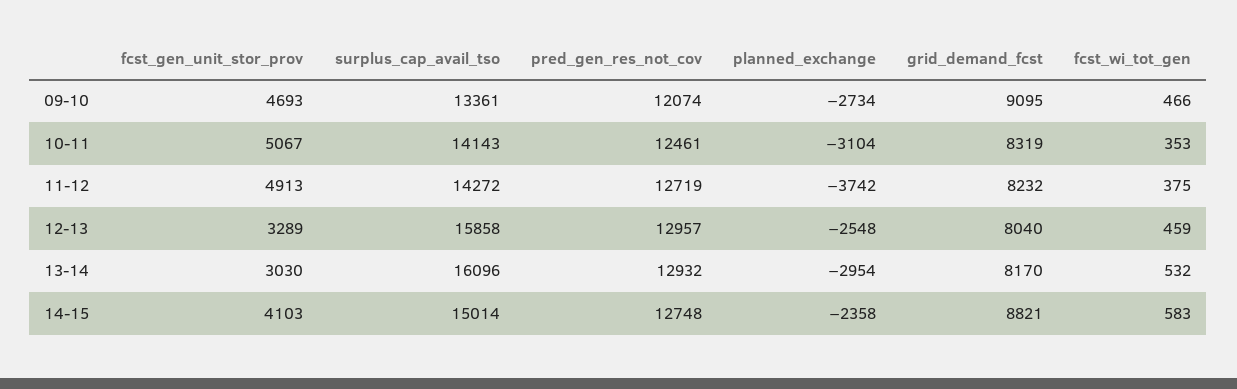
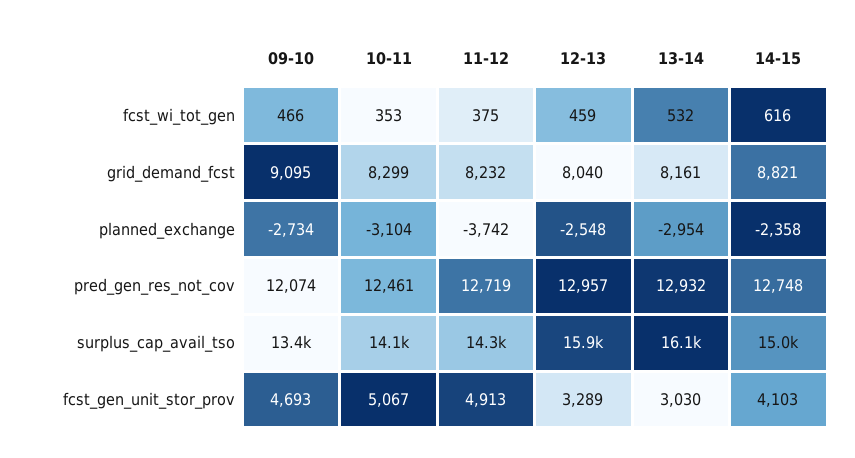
  {
    "fcst_gen_unit_stor_prov": {
      "09-10": 4693,
      "10-11": 5067,
      "11-12": 4913,
      "12-13": 3289,
      "13-14": 3030,
      "14-15": 4103
    },
    "surplus_cap_avail_tso": {
      "09-10": 13361,
      "10-11": 14143,
      "11-12": 14272,
      "12-13": 15858,
      "13-14": 16096,
      "14-15": 15014
    },
    "pred_gen_res_not_cov": {
      "09-10": 12074,
      "10-11": 12461,
      "11-12": 12719,
      "12-13": 12957,
      "13-14": 12932,
      "14-15": 12748
    },
    "planned_exchange": {
      "09-10": -2734,
      "10-11": -3104,
      "11-12": -3742,
      "12-13": -2548,
      "13-14": -2954,
      "14-15": -2358
    },
    "grid_demand_fcst": {
      "09-10": 9095,
-     "10-11": 8319,
+     "10-11": 8299,
      "11-12": 8232,
      "12-13": 8040,
-     "13-14": 8170,
+     "13-14": 8161,
      "14-15": 8821
    },
    "fcst_wi_tot_gen": {
      "09-10": 466,
      "10-11": 353,
      "11-12": 375,
      "12-13": 459,
      "13-14": 532,
-     "14-15": 583
+     "14-15": 616
    }
  }

